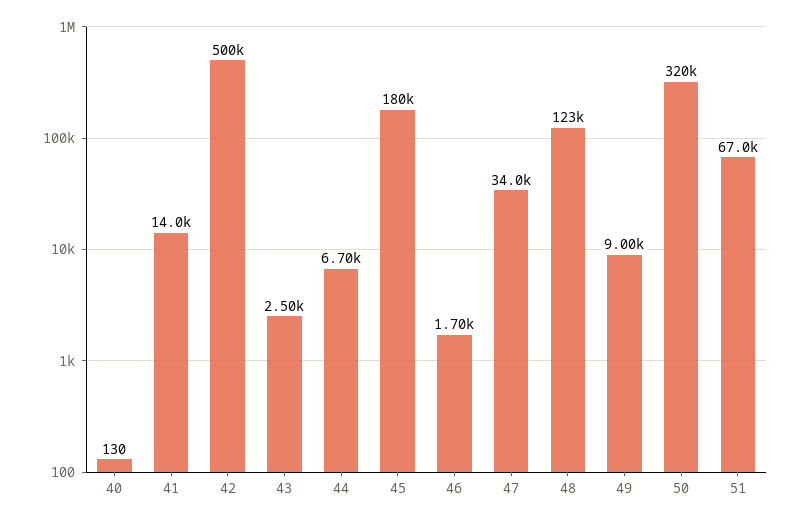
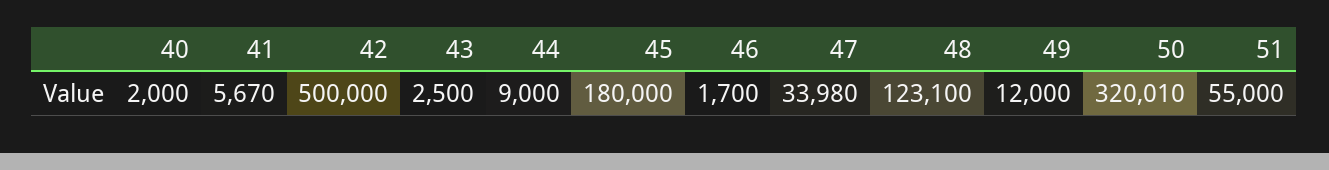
  {
-   "40": 130,
+   "40": 2000,
-   "41": 14000,
+   "41": 5670,
    "42": 500000,
    "43": 2500,
-   "44": 6700,
+   "44": 9000,
    "45": 180000,
    "46": 1700,
    "47": 33980,
    "48": 123100,
-   "49": 9000,
+   "49": 12000,
    "50": 320010,
-   "51": 67000
+   "51": 55000
  }

